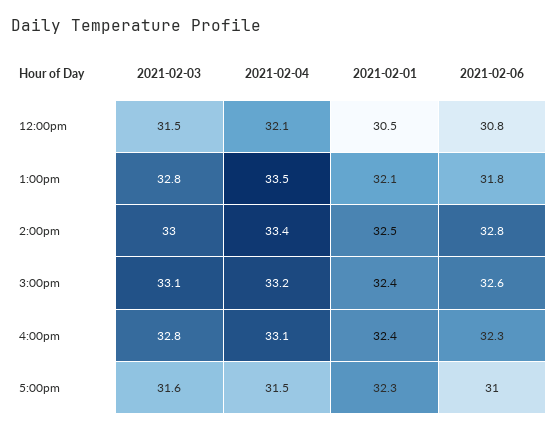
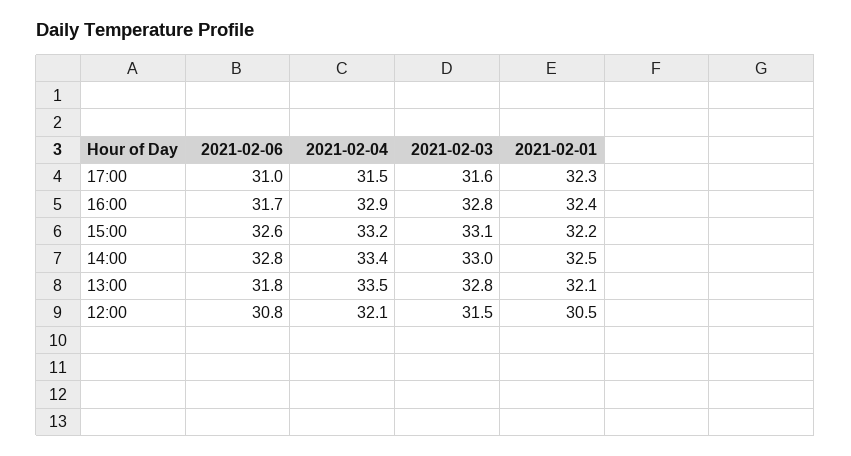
  {
    "2021-02-03": {
      "12:00pm": 31.5,
      "1:00pm": 32.8,
      "2:00pm": 33,
      "3:00pm": 33.1,
      "4:00pm": 32.8,
      "5:00pm": 31.6
    },
    "2021-02-04": {
      "12:00pm": 32.1,
      "1:00pm": 33.5,
      "2:00pm": 33.4,
      "3:00pm": 33.2,
-     "4:00pm": 33.1,
+     "4:00pm": 32.9,
      "5:00pm": 31.5
    },
    "2021-02-01": {
      "12:00pm": 30.5,
      "1:00pm": 32.1,
      "2:00pm": 32.5,
-     "3:00pm": 32.4,
+     "3:00pm": 32.2,
      "4:00pm": 32.4,
      "5:00pm": 32.3
    },
    "2021-02-06": {
      "12:00pm": 30.8,
      "1:00pm": 31.8,
      "2:00pm": 32.8,
      "3:00pm": 32.6,
-     "4:00pm": 32.3,
+     "4:00pm": 31.7,
      "5:00pm": 31
    }
  }

